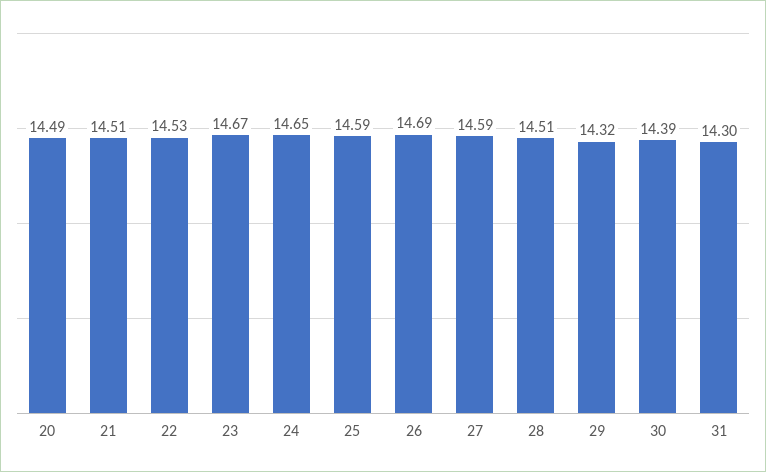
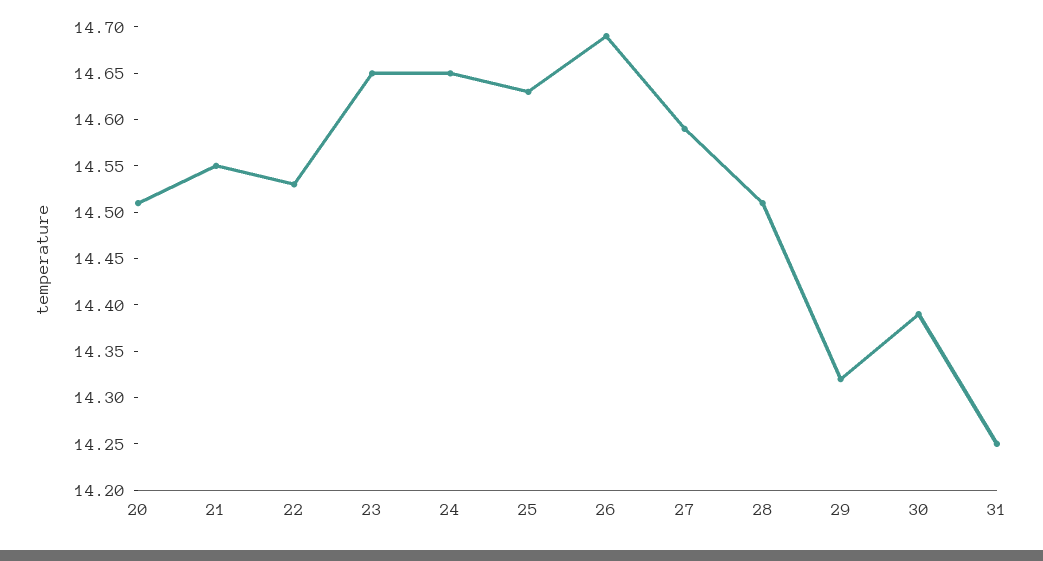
  {
-   "20": 14.49,
+   "20": 14.51,
-   "21": 14.51,
+   "21": 14.55,
    "22": 14.53,
-   "23": 14.67,
+   "23": 14.65,
    "24": 14.65,
-   "25": 14.59,
+   "25": 14.63,
    "26": 14.69,
    "27": 14.59,
    "28": 14.51,
    "29": 14.32,
    "30": 14.39,
-   "31": 14.3
+   "31": 14.25
  }

